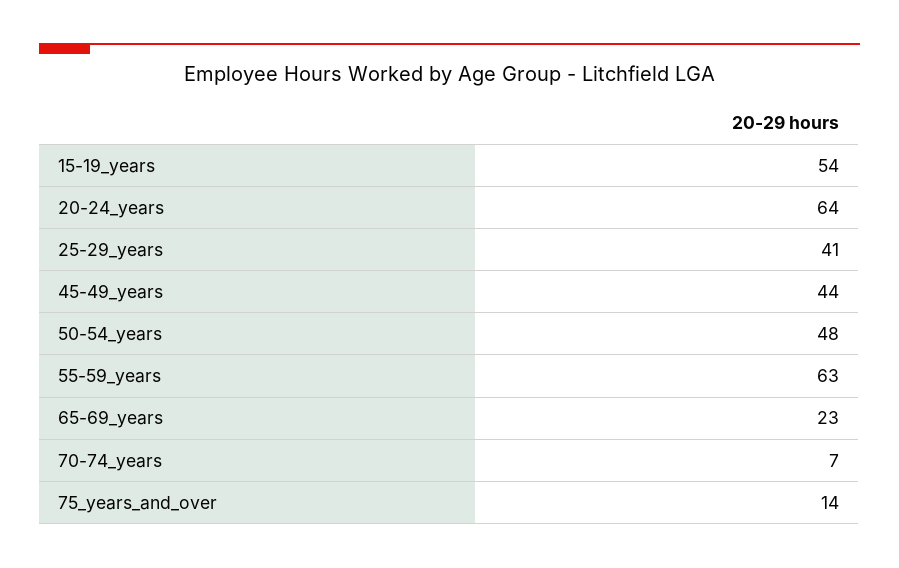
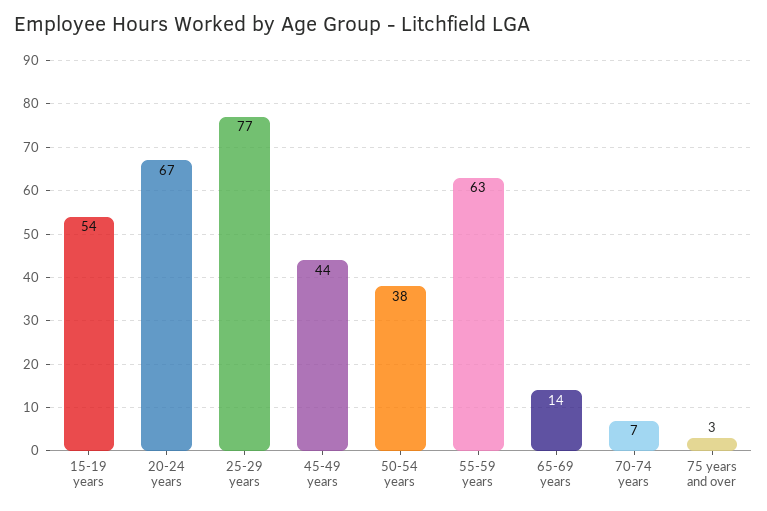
  {
    "15-19_years": 54,
-   "20-24_years": 64,
+   "20-24_years": 67,
-   "25-29_years": 41,
+   "25-29_years": 77,
    "45-49_years": 44,
-   "50-54_years": 48,
+   "50-54_years": 38,
    "55-59_years": 63,
-   "65-69_years": 23,
+   "65-69_years": 14,
    "70-74_years": 7,
-   "75_years_and_over": 14
+   "75_years_and_over": 3
  }

